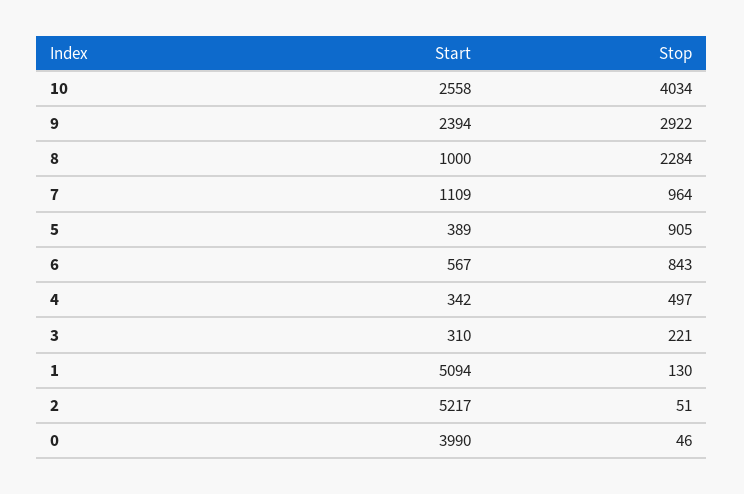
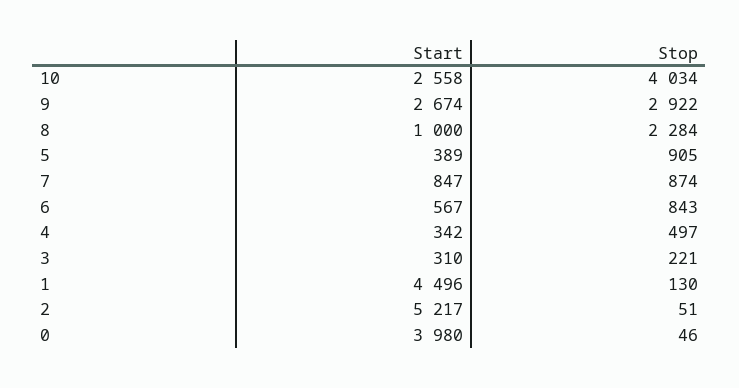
  {
    "Start": {
      "10": 2558,
-     "9": 2394,
+     "9": 2674,
      "8": 1000,
-     "7": 1109,
+     "7": 847,
      "5": 389,
      "6": 567,
      "4": 342,
      "3": 310,
-     "1": 5094,
+     "1": 4496,
      "2": 5217,
-     "0": 3990
+     "0": 3980
    },
    "Stop": {
      "10": 4034,
      "9": 2922,
      "8": 2284,
-     "7": 964,
+     "7": 874,
      "5": 905,
      "6": 843,
      "4": 497,
      "3": 221,
      "1": 130,
      "2": 51,
      "0": 46
    }
  }

